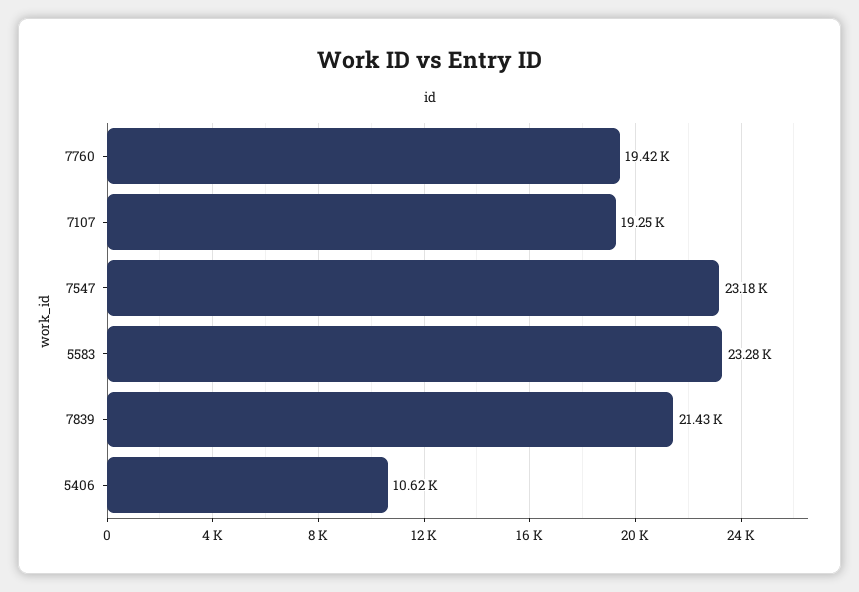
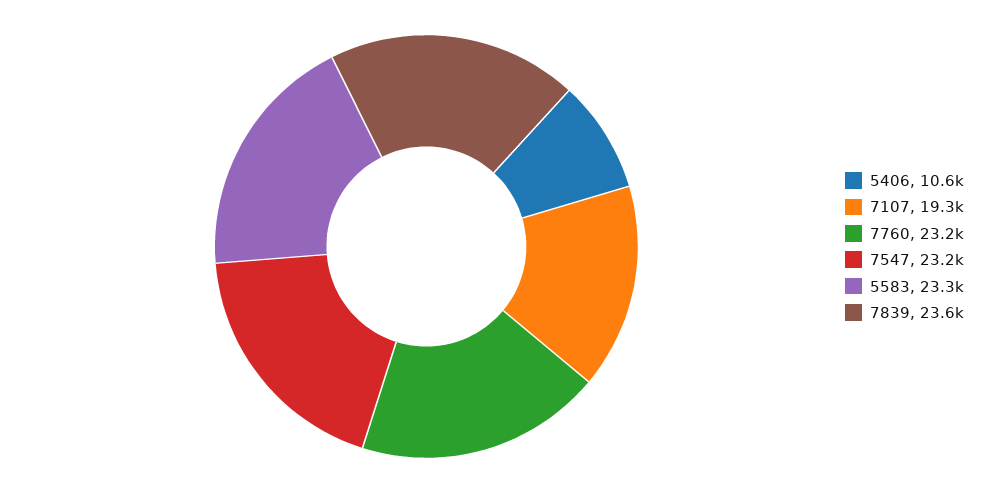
  {
-   "7760": 19420,
+   "7760": 23200,
    "7107": 19250,
    "7547": 23180,
    "5583": 23280,
-   "7839": 21430,
+   "7839": 23600,
    "5406": 10620
  }

